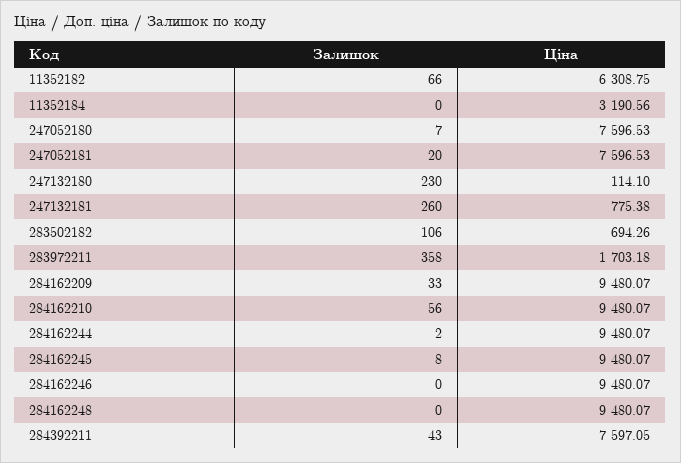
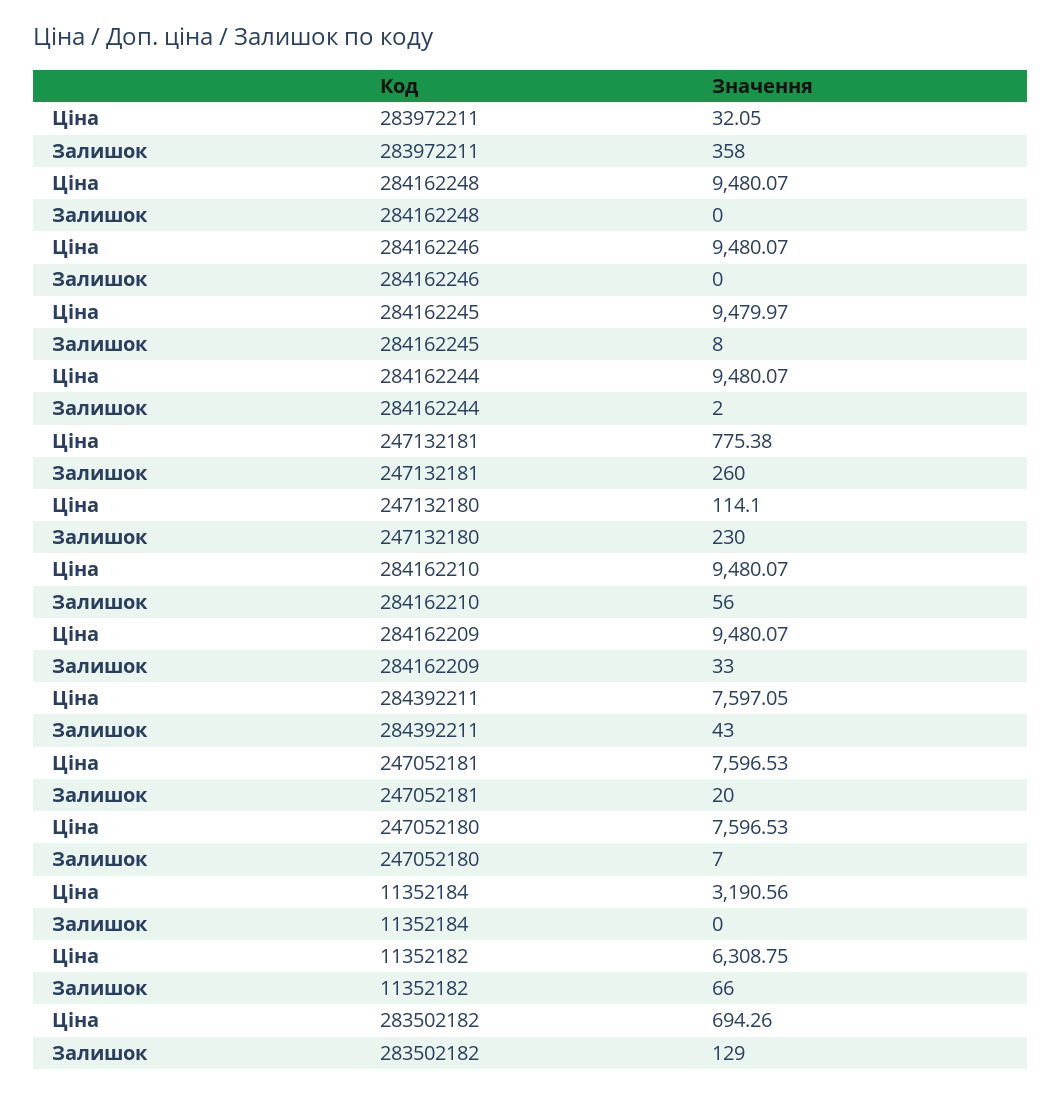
  {
    "Залишок": {
      "11352182": 66,
      "11352184": 0,
      "247052180": 7,
      "247052181": 20,
      "247132180": 230,
      "247132181": 260,
-     "283502182": 106,
+     "283502182": 129,
      "283972211": 358,
      "284162209": 33,
      "284162210": 56,
      "284162244": 2,
      "284162245": 8,
      "284162246": 0,
      "284162248": 0,
      "284392211": 43
    },
    "Ціна": {
      "11352182": 6308.75,
      "11352184": 3190.56,
      "247052180": 7596.53,
      "247052181": 7596.53,
      "247132180": 114.1,
      "247132181": 775.38,
      "283502182": 694.26,
-     "283972211": 1703.18,
+     "283972211": 32.05,
      "284162209": 9480.07,
      "284162210": 9480.07,
      "284162244": 9480.07,
-     "284162245": 9480.07,
+     "284162245": 9479.97,
      "284162246": 9480.07,
      "284162248": 9480.07,
      "284392211": 7597.05
    }
  }

